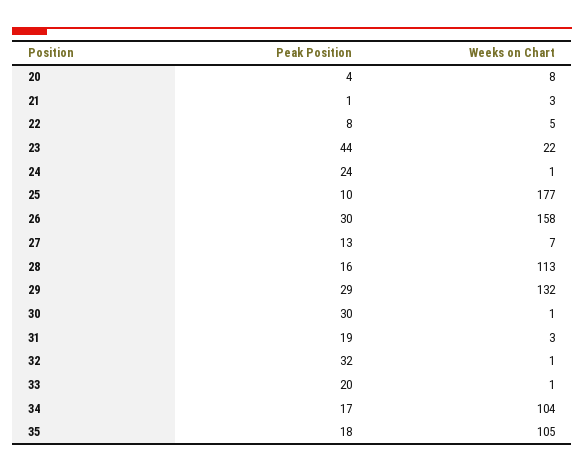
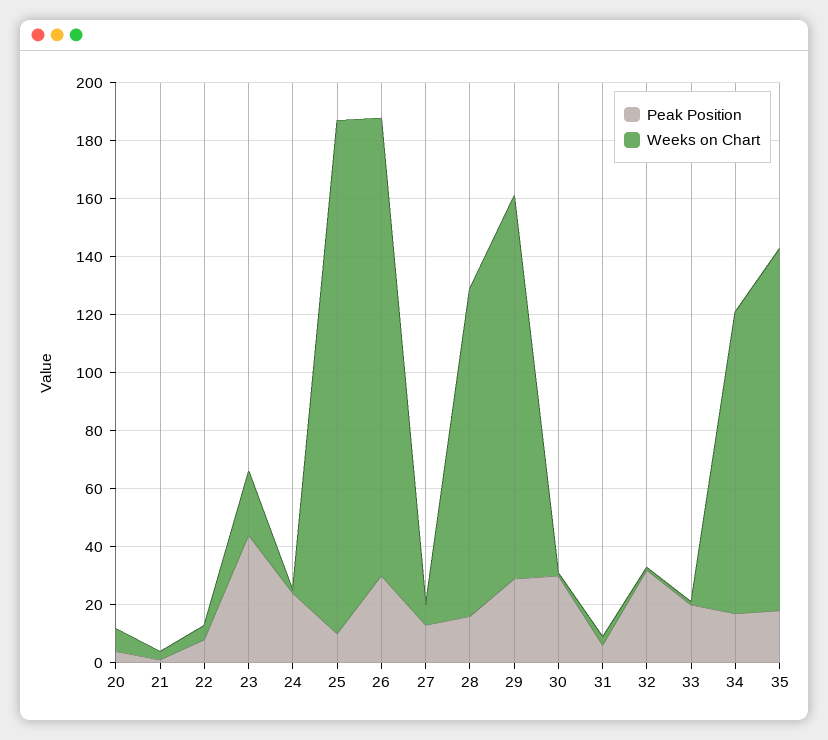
  {
    "Peak Position": {
      "20": 4,
      "21": 1,
      "22": 8,
      "23": 44,
      "24": 24,
      "25": 10,
      "26": 30,
      "27": 13,
      "28": 16,
      "29": 29,
      "30": 30,
-     "31": 19,
+     "31": 5,
      "32": 32,
      "33": 20,
      "34": 17,
      "35": 18
    },
    "Weeks on Chart": {
      "20": 8,
      "21": 3,
      "22": 5,
      "23": 22,
      "24": 1,
      "25": 177,
      "26": 158,
      "27": 7,
      "28": 113,
      "29": 132,
      "30": 1,
      "31": 3,
      "32": 1,
      "33": 1,
      "34": 104,
-     "35": 105
+     "35": 125
    }
  }

